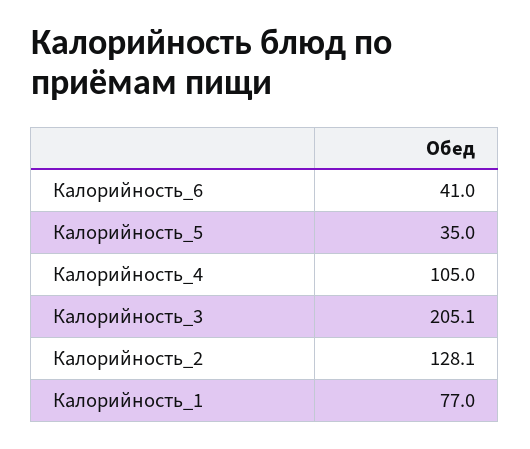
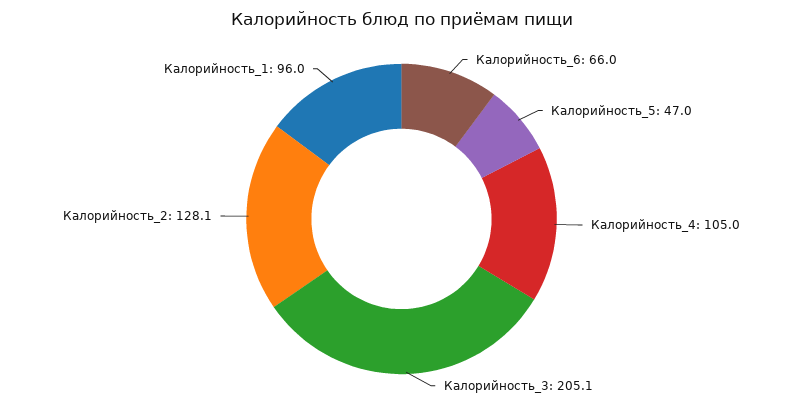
  {
-   "Калорийность_6": 41,
+   "Калорийность_6": 66,
-   "Калорийность_5": 35,
+   "Калорийность_5": 47,
    "Калорийность_4": 105,
    "Калорийность_3": 205.1,
    "Калорийность_2": 128.1,
-   "Калорийность_1": 77
+   "Калорийность_1": 96
  }

